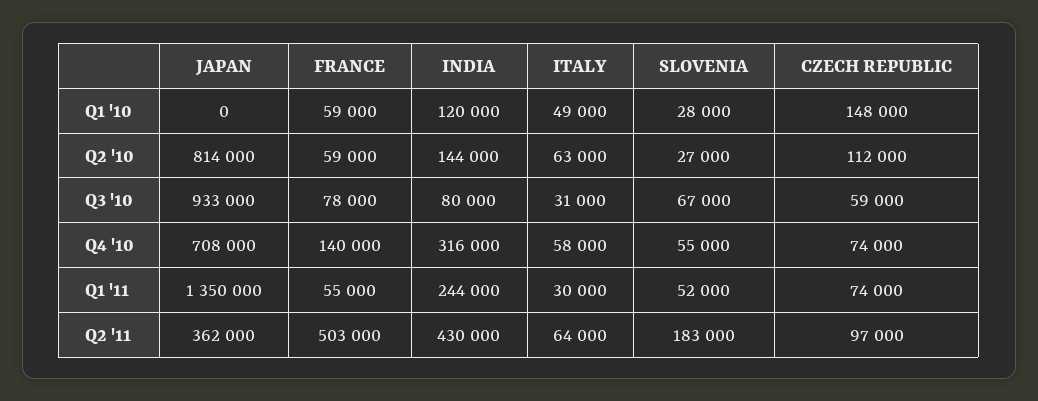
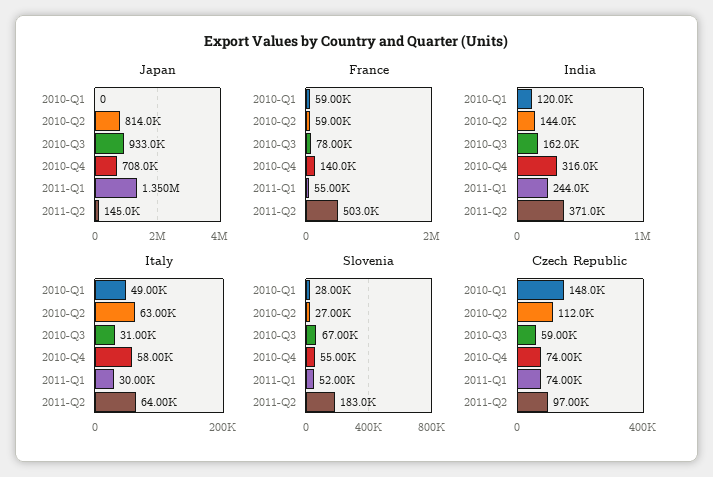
  {
    "JAPAN": {
      "Q1 '10": 0,
      "Q2 '10": 814000,
      "Q3 '10": 933000,
      "Q4 '10": 708000,
      "Q1 '11": 1350000,
-     "Q2 '11": 362000
+     "Q2 '11": 145000
    },
    "FRANCE": {
      "Q1 '10": 59000,
      "Q2 '10": 59000,
      "Q3 '10": 78000,
      "Q4 '10": 140000,
      "Q1 '11": 55000,
      "Q2 '11": 503000
    },
    "INDIA": {
      "Q1 '10": 120000,
      "Q2 '10": 144000,
-     "Q3 '10": 80000,
+     "Q3 '10": 162000,
      "Q4 '10": 316000,
      "Q1 '11": 244000,
-     "Q2 '11": 430000
+     "Q2 '11": 371000
    },
    "ITALY": {
      "Q1 '10": 49000,
      "Q2 '10": 63000,
      "Q3 '10": 31000,
      "Q4 '10": 58000,
      "Q1 '11": 30000,
      "Q2 '11": 64000
    },
    "SLOVENIA": {
      "Q1 '10": 28000,
      "Q2 '10": 27000,
      "Q3 '10": 67000,
      "Q4 '10": 55000,
      "Q1 '11": 52000,
      "Q2 '11": 183000
    },
    "CZECH REPUBLIC": {
      "Q1 '10": 148000,
      "Q2 '10": 112000,
      "Q3 '10": 59000,
      "Q4 '10": 74000,
      "Q1 '11": 74000,
      "Q2 '11": 97000
    }
  }

